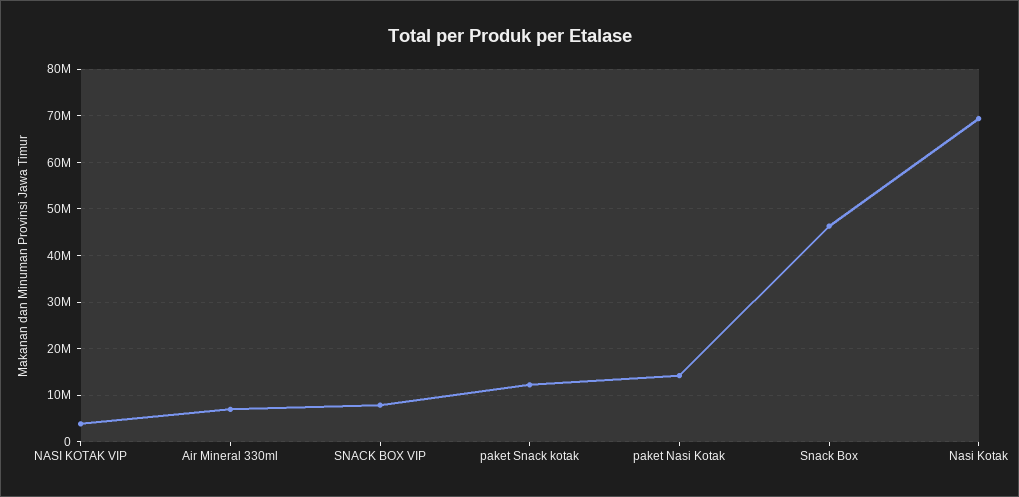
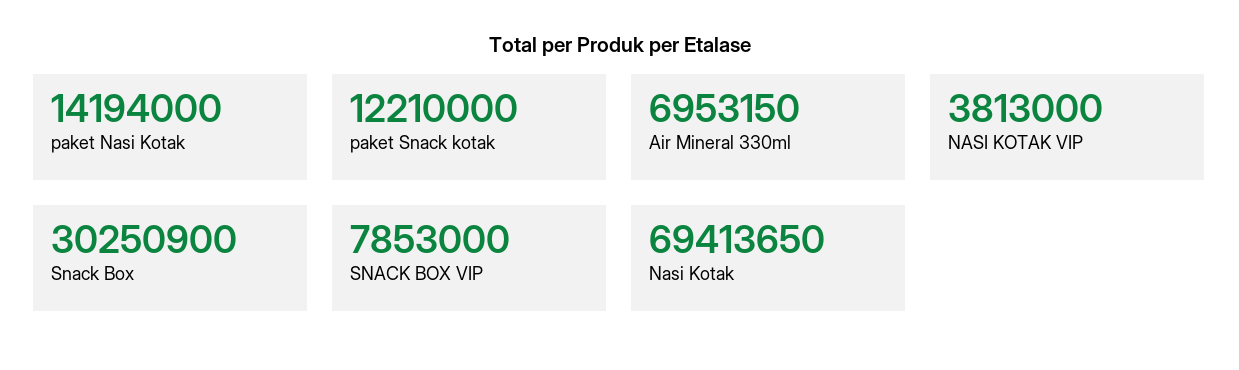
  {
    "NASI KOTAK VIP": 3813000,
    "Air Mineral 330ml": 6953150,
    "SNACK BOX VIP": 7853000,
    "paket Snack kotak": 12210000,
    "paket Nasi Kotak": 14194000,
-   "Snack Box": 46000000,
+   "Snack Box": 30250900,
    "Nasi Kotak": 69413650
  }

